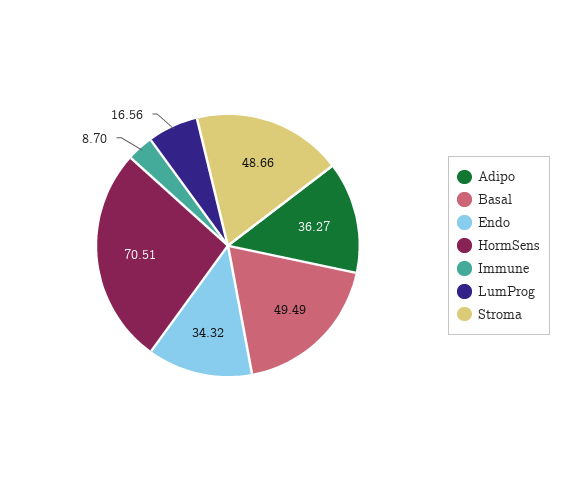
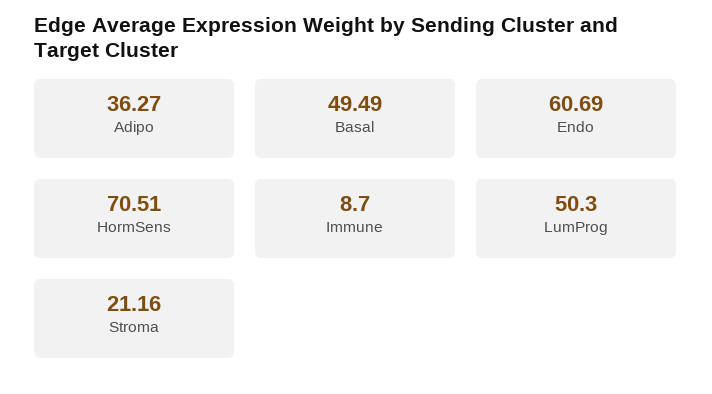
  {
    "Adipo": 36.27,
    "Basal": 49.49,
-   "Endo": 34.32,
+   "Endo": 60.69,
    "HormSens": 70.51,
    "Immune": 8.7,
-   "LumProg": 16.56,
+   "LumProg": 50.3,
-   "Stroma": 48.66
+   "Stroma": 21.16
  }

